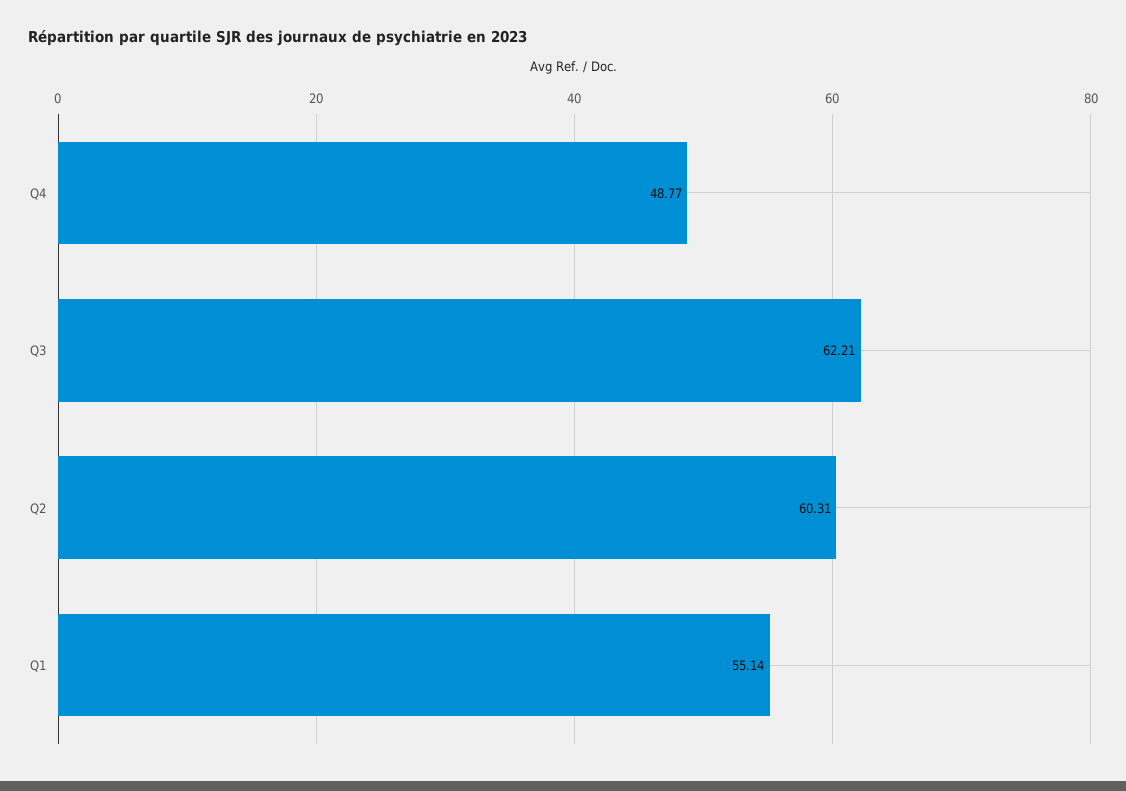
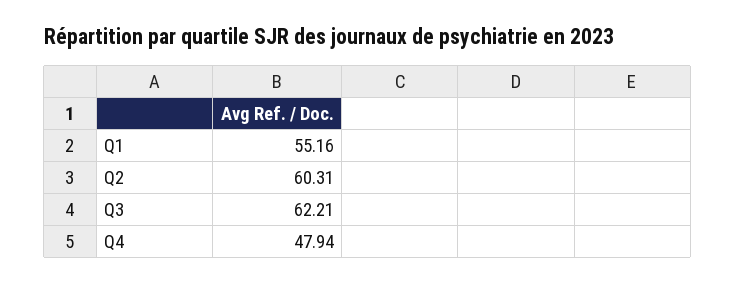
  {
-   "Q4": 48.77,
+   "Q4": 47.94,
    "Q3": 62.21,
    "Q2": 60.31,
-   "Q1": 55.14
+   "Q1": 55.16
  }

